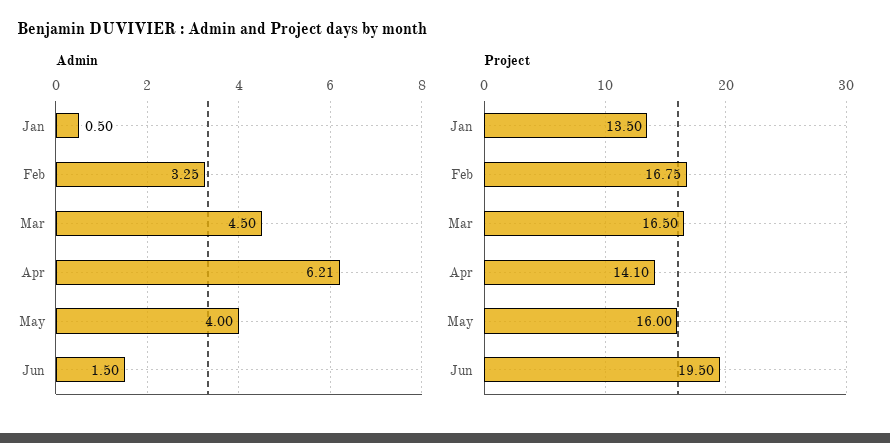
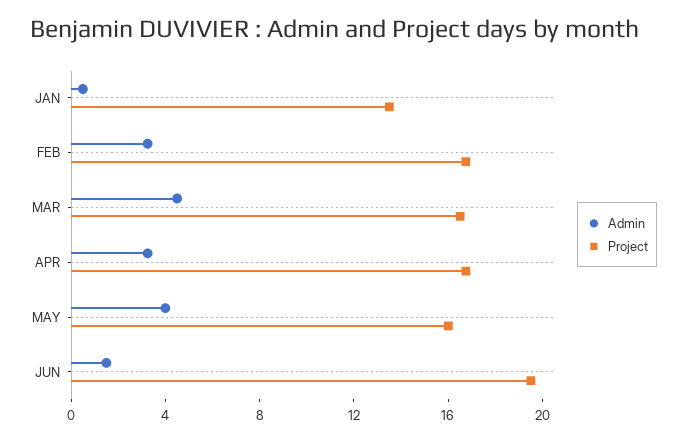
  {
    "Admin": {
      "Jan": 0.5,
      "Feb": 3.25,
      "Mar": 4.5,
-     "Apr": 6.21,
+     "Apr": 3,
      "May": 4,
      "Jun": 1.5
    },
    "Project": {
      "Jan": 13.5,
      "Feb": 16.75,
      "Mar": 16.5,
-     "Apr": 14.1,
+     "Apr": 17,
      "May": 16,
      "Jun": 19.5
    }
  }

